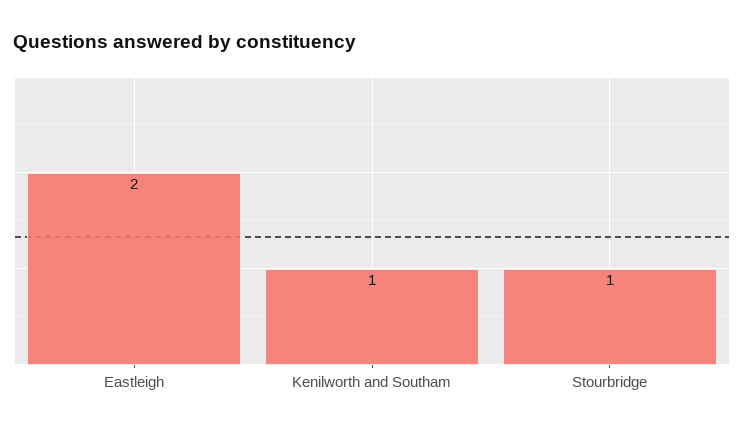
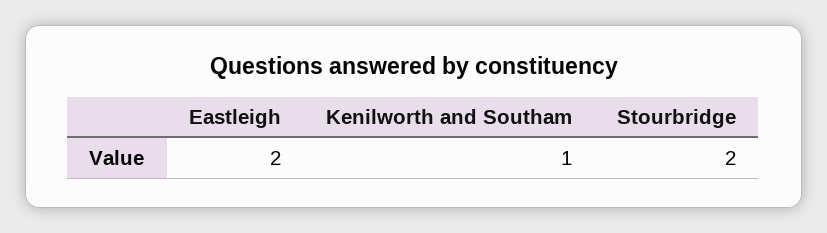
  {
    "Eastleigh": 2,
    "Kenilworth and Southam": 1,
-   "Stourbridge": 1
+   "Stourbridge": 2
  }

